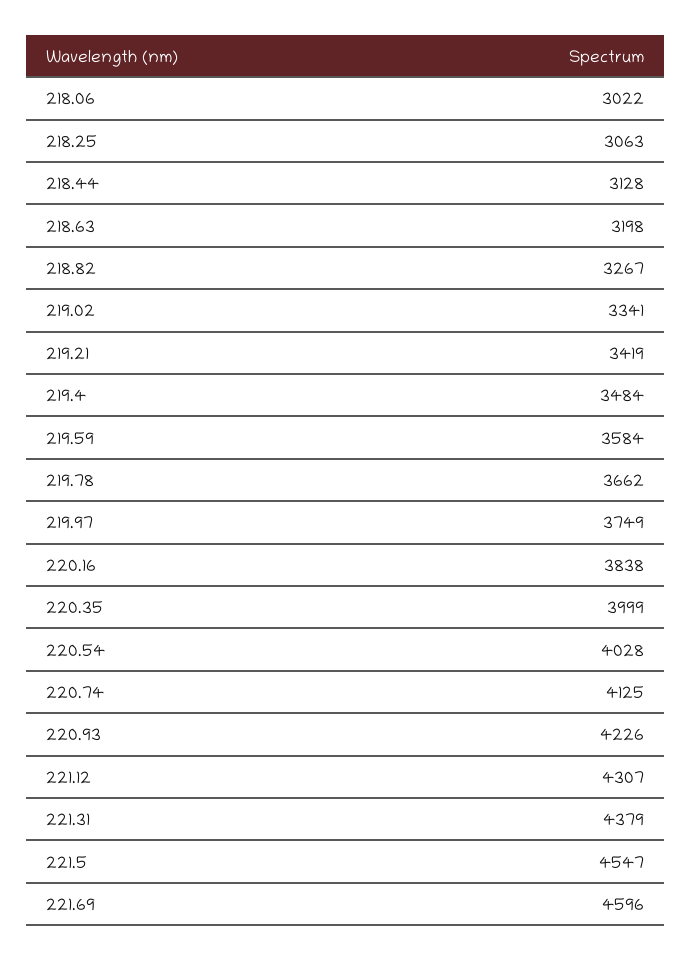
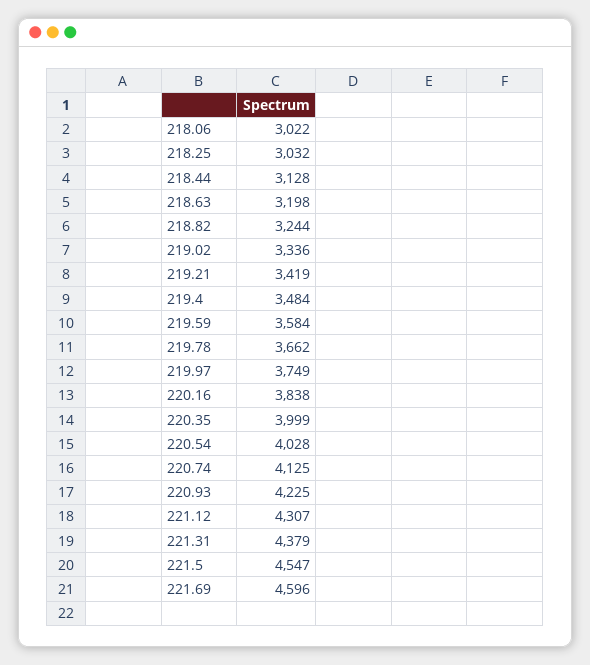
  {
    "218.06": 3022,
-   "218.25": 3063,
+   "218.25": 3032,
    "218.44": 3128,
    "218.63": 3198,
-   "218.82": 3267,
+   "218.82": 3244,
-   "219.02": 3341,
+   "219.02": 3336,
    "219.21": 3419,
    "219.4": 3484,
    "219.59": 3584,
    "219.78": 3662,
    "219.97": 3749,
    "220.16": 3838,
    "220.35": 3999,
    "220.54": 4028,
    "220.74": 4125,
-   "220.93": 4226,
+   "220.93": 4225,
    "221.12": 4307,
    "221.31": 4379,
    "221.5": 4547,
    "221.69": 4596
  }

